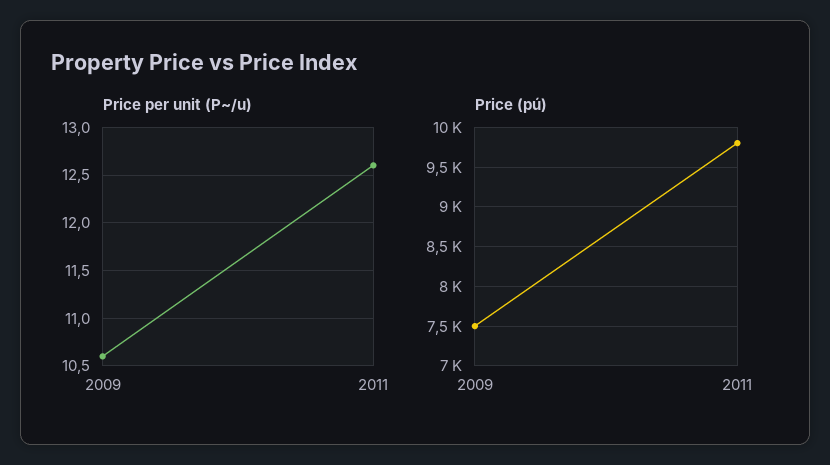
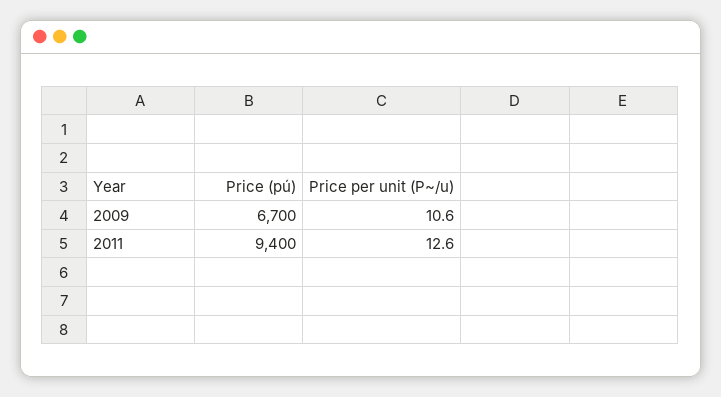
  {
    "Price per unit (P~/u)": {
      "2009": 10.6,
      "2011": 12.6
    },
    "Price (pú)": {
-     "2009": 7500,
+     "2009": 6700,
-     "2011": 9800
+     "2011": 9400
    }
  }

